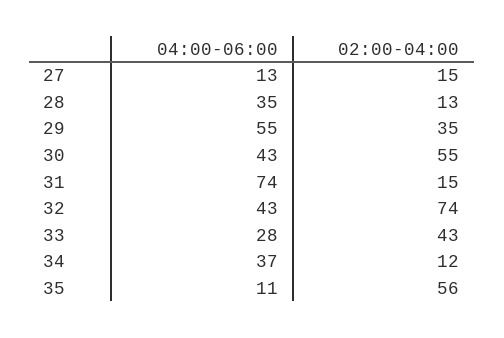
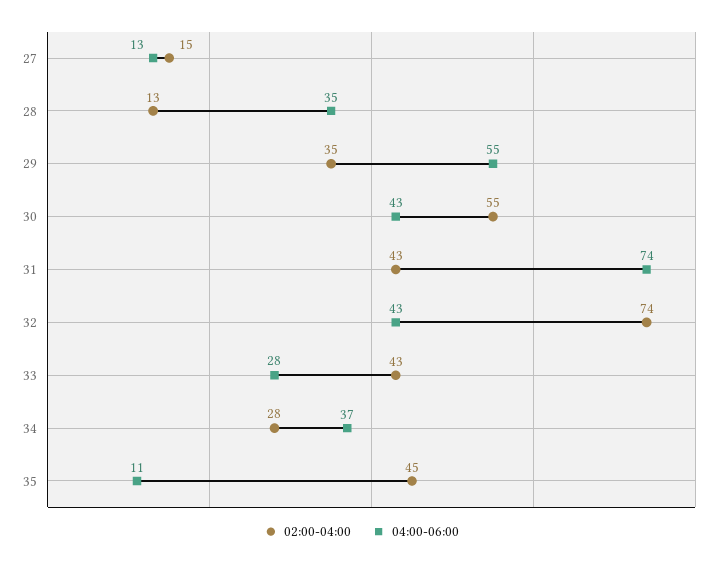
  {
    "04:00-06:00": {
      "27": 13,
      "28": 35,
      "29": 55,
      "30": 43,
      "31": 74,
      "32": 43,
      "33": 28,
      "34": 37,
      "35": 11
    },
    "02:00-04:00": {
      "27": 15,
      "28": 13,
      "29": 35,
      "30": 55,
-     "31": 15,
+     "31": 43,
      "32": 74,
      "33": 43,
-     "34": 12,
+     "34": 28,
-     "35": 56
+     "35": 45
    }
  }

